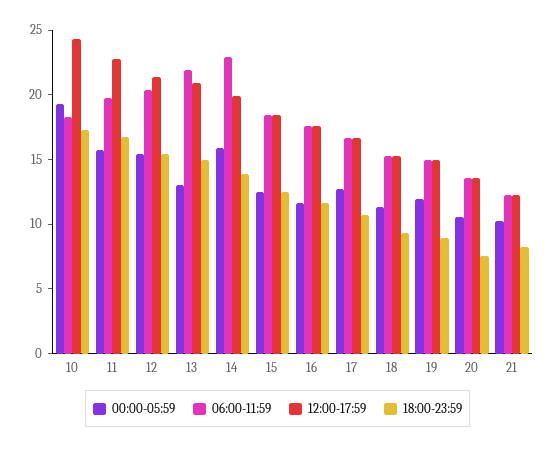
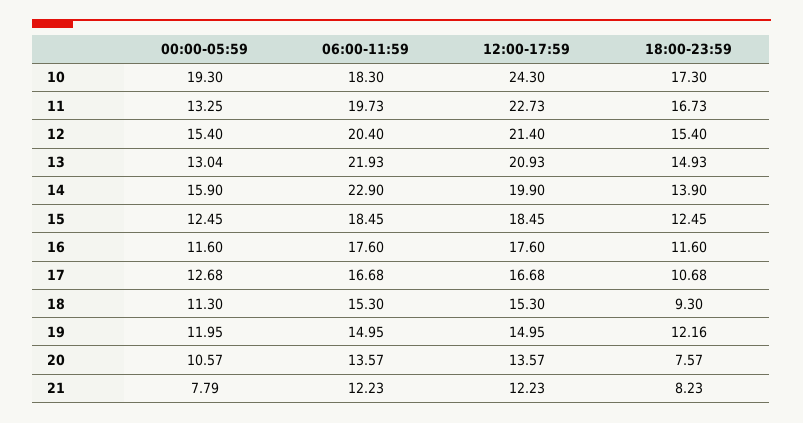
  {
    "00:00-05:59": {
      "10": 19.3,
-     "11": 16,
+     "11": 13.25,
      "12": 15.4,
      "13": 13.04,
      "14": 15.9,
      "15": 12.45,
      "16": 11.6,
      "17": 12.68,
      "18": 11.3,
      "19": 11.95,
      "20": 10.57,
-     "21": 10
+     "21": 7.79
    },
    "06:00-11:59": {
      "10": 18.3,
      "11": 19.73,
      "12": 20.4,
      "13": 21.93,
      "14": 22.9,
      "15": 18.45,
      "16": 17.6,
      "17": 16.68,
      "18": 15.3,
      "19": 14.95,
      "20": 13.57,
      "21": 12.23
    },
    "12:00-17:59": {
      "10": 24.3,
      "11": 22.73,
      "12": 21.4,
      "13": 20.93,
      "14": 19.9,
      "15": 18.45,
      "16": 17.6,
      "17": 16.68,
      "18": 15.3,
      "19": 14.95,
      "20": 13.57,
      "21": 12.23
    },
    "18:00-23:59": {
      "10": 17.3,
      "11": 16.73,
      "12": 15.4,
      "13": 14.93,
      "14": 13.9,
      "15": 12.45,
      "16": 11.6,
      "17": 10.68,
      "18": 9.3,
-     "19": 9,
+     "19": 12.16,
      "20": 7.57,
      "21": 8.23
    }
  }

